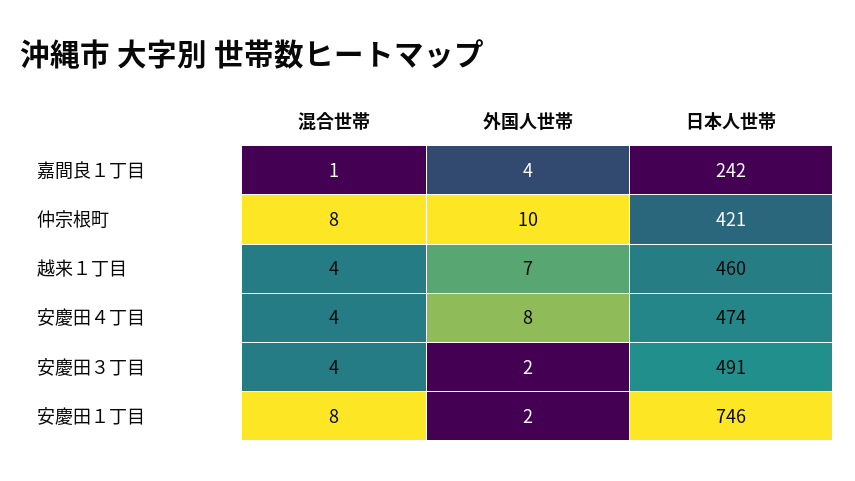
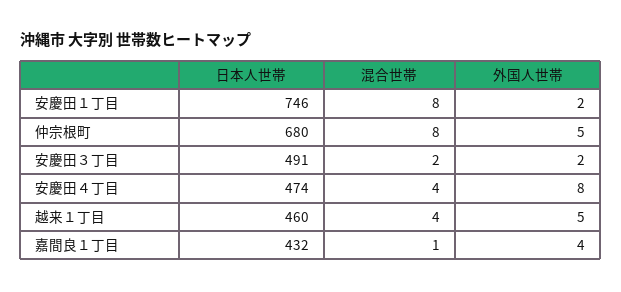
  {
    "混合世帯": {
      "嘉間良１丁目": 1,
      "仲宗根町": 8,
      "越来１丁目": 4,
      "安慶田４丁目": 4,
-     "安慶田３丁目": 4,
+     "安慶田３丁目": 2,
      "安慶田１丁目": 8
    },
    "外国人世帯": {
      "嘉間良１丁目": 4,
-     "仲宗根町": 10,
+     "仲宗根町": 5,
-     "越来１丁目": 7,
+     "越来１丁目": 5,
      "安慶田４丁目": 8,
      "安慶田３丁目": 2,
      "安慶田１丁目": 2
    },
    "日本人世帯": {
-     "嘉間良１丁目": 242,
+     "嘉間良１丁目": 432,
-     "仲宗根町": 421,
+     "仲宗根町": 680,
      "越来１丁目": 460,
      "安慶田４丁目": 474,
      "安慶田３丁目": 491,
      "安慶田１丁目": 746
    }
  }

